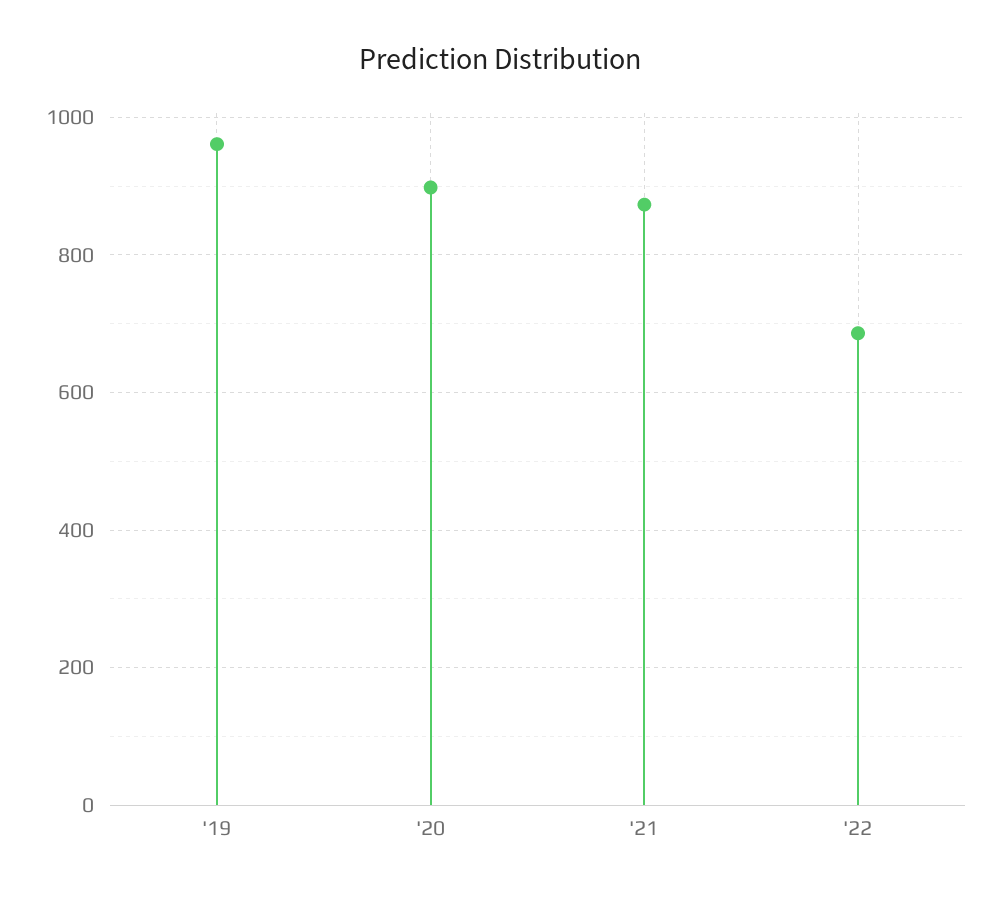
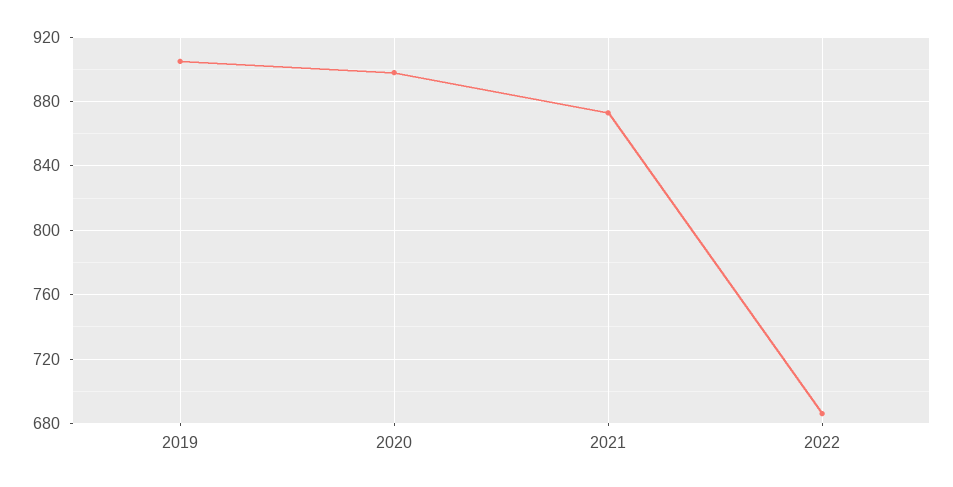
  {
-   "'19": 960,
+   "'19": 905,
    "'20": 900,
    "'21": 875,
    "'22": 685
  }

